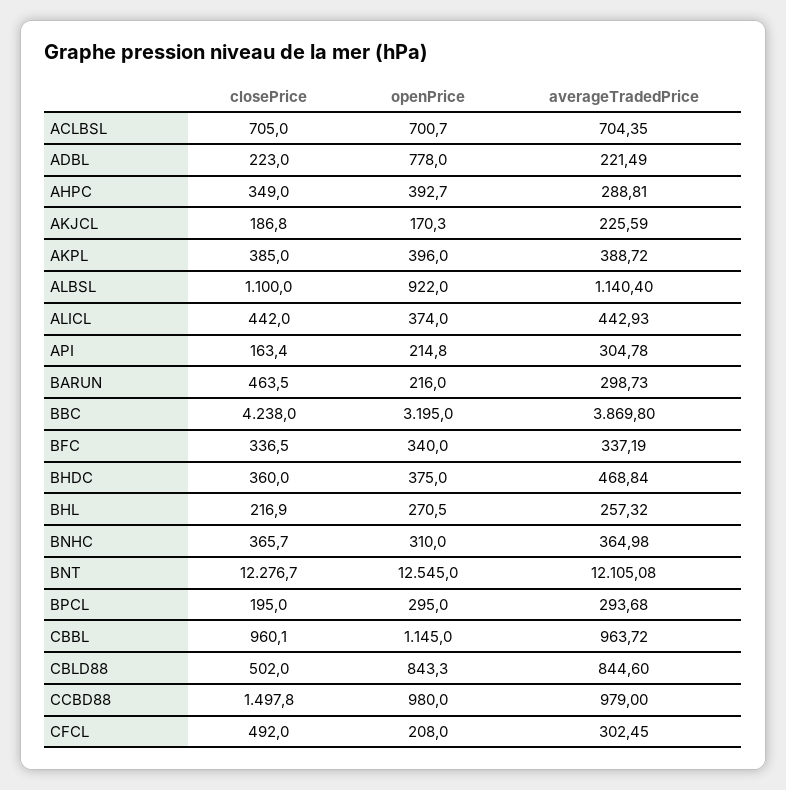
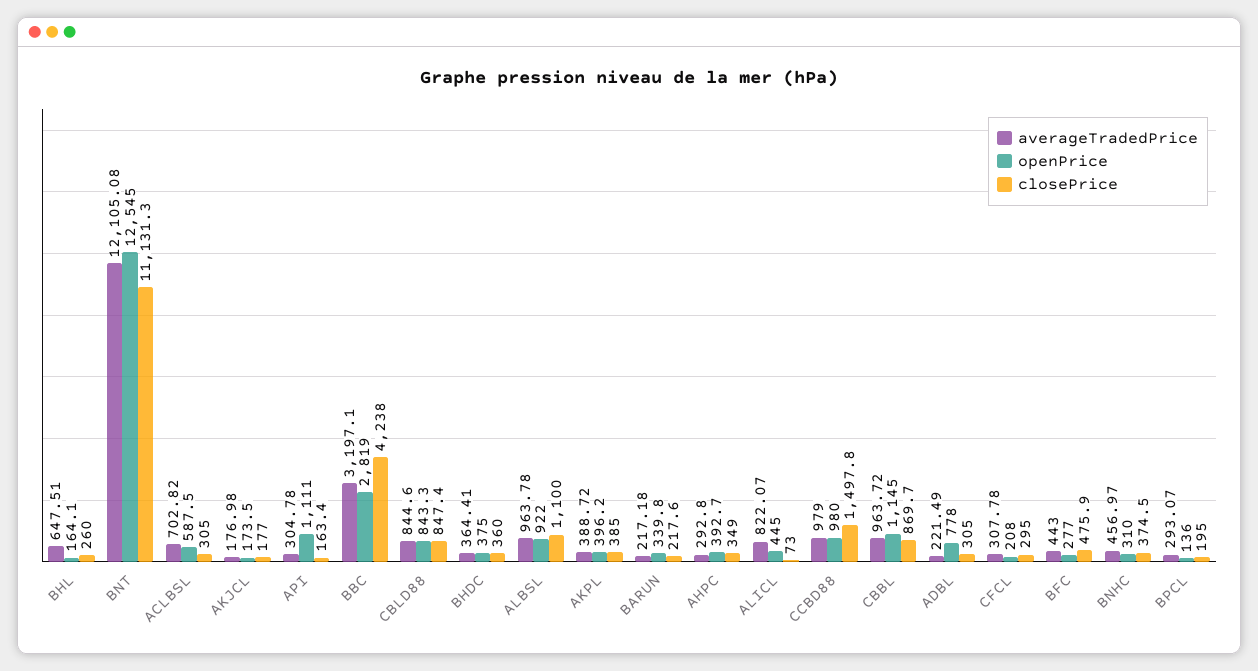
  {
    "closePrice": {
-     "ACLBSL": 705,
+     "ACLBSL": 305,
-     "ADBL": 223,
+     "ADBL": 305,
      "AHPC": 349,
-     "AKJCL": 186.8,
+     "AKJCL": 177,
      "AKPL": 385,
      "ALBSL": 1100,
-     "ALICL": 442,
+     "ALICL": 73,
      "API": 163.4,
-     "BARUN": 463.5,
+     "BARUN": 217.6,
      "BBC": 4238,
-     "BFC": 336.5,
+     "BFC": 475.9,
      "BHDC": 360,
-     "BHL": 216.9,
+     "BHL": 260,
-     "BNHC": 365.7,
+     "BNHC": 374.5,
-     "BNT": 12276.7,
+     "BNT": 11131.3,
      "BPCL": 195,
-     "CBBL": 960.1,
+     "CBBL": 869.7,
-     "CBLD88": 502,
+     "CBLD88": 847.4,
      "CCBD88": 1497.8,
-     "CFCL": 492
+     "CFCL": 295
    },
    "openPrice": {
-     "ACLBSL": 700.7,
+     "ACLBSL": 587.5,
      "ADBL": 778,
      "AHPC": 392.7,
-     "AKJCL": 170.3,
+     "AKJCL": 173.5,
-     "AKPL": 396,
+     "AKPL": 396.2,
      "ALBSL": 922,
-     "ALICL": 374,
+     "ALICL": 445,
-     "API": 214.8,
+     "API": 1111,
-     "BARUN": 216,
+     "BARUN": 339.8,
-     "BBC": 3195,
+     "BBC": 2819,
-     "BFC": 340,
+     "BFC": 277,
      "BHDC": 375,
-     "BHL": 270.5,
+     "BHL": 164.1,
      "BNHC": 310,
      "BNT": 12545,
-     "BPCL": 295,
+     "BPCL": 136,
      "CBBL": 1145,
      "CBLD88": 843.3,
      "CCBD88": 980,
      "CFCL": 208
    },
    "averageTradedPrice": {
-     "ACLBSL": 704.35,
+     "ACLBSL": 702.82,
      "ADBL": 221.49,
-     "AHPC": 288.81,
+     "AHPC": 292.8,
-     "AKJCL": 225.59,
+     "AKJCL": 176.98,
      "AKPL": 388.72,
-     "ALBSL": 1140.4,
+     "ALBSL": 963.78,
-     "ALICL": 442.93,
+     "ALICL": 822.07,
      "API": 304.78,
-     "BARUN": 298.73,
+     "BARUN": 217.18,
-     "BBC": 3869.8,
+     "BBC": 3197.1,
-     "BFC": 337.19,
+     "BFC": 443,
-     "BHDC": 468.84,
+     "BHDC": 364.41,
-     "BHL": 257.32,
+     "BHL": 647.51,
-     "BNHC": 364.98,
+     "BNHC": 456.97,
      "BNT": 12105.08,
-     "BPCL": 293.68,
+     "BPCL": 293.07,
      "CBBL": 963.72,
      "CBLD88": 844.6,
      "CCBD88": 979,
-     "CFCL": 302.45
+     "CFCL": 307.78
    }
  }

